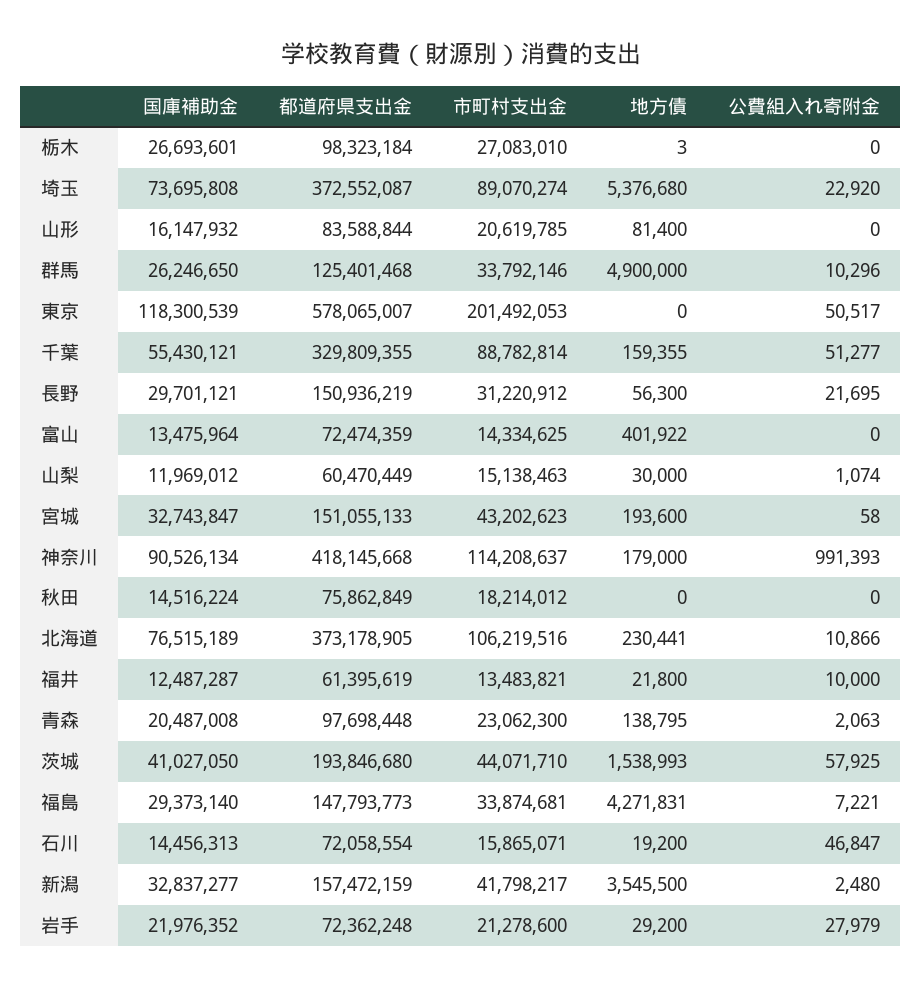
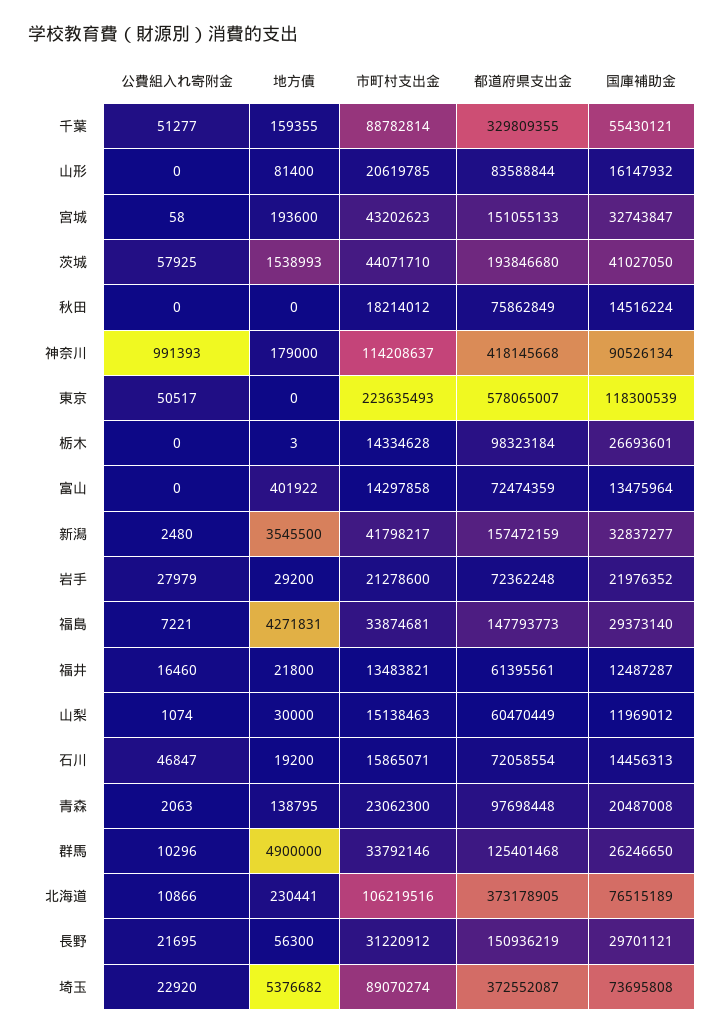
  {
    "国庫補助金": {
      "栃木": 26693601,
      "埼玉": 73695808,
      "山形": 16147932,
      "群馬": 26246650,
      "東京": 118300539,
      "千葉": 55430121,
      "長野": 29701121,
      "富山": 13475964,
      "山梨": 11969012,
      "宮城": 32743847,
      "神奈川": 90526134,
      "秋田": 14516224,
      "北海道": 76515189,
      "福井": 12487287,
      "青森": 20487008,
      "茨城": 41027050,
      "福島": 29373140,
      "石川": 14456313,
      "新潟": 32837277,
      "岩手": 21976352
    },
    "都道府県支出金": {
      "栃木": 98323184,
      "埼玉": 372552087,
      "山形": 83588844,
      "群馬": 125401468,
      "東京": 578065007,
      "千葉": 329809355,
      "長野": 150936219,
      "富山": 72474359,
      "山梨": 60470449,
      "宮城": 151055133,
      "神奈川": 418145668,
      "秋田": 75862849,
      "北海道": 373178905,
-     "福井": 61395619,
+     "福井": 61395561,
      "青森": 97698448,
      "茨城": 193846680,
      "福島": 147793773,
      "石川": 72058554,
      "新潟": 157472159,
      "岩手": 72362248
    },
    "市町村支出金": {
-     "栃木": 27083010,
+     "栃木": 14334628,
      "埼玉": 89070274,
      "山形": 20619785,
      "群馬": 33792146,
-     "東京": 201492053,
+     "東京": 223635493,
      "千葉": 88782814,
      "長野": 31220912,
-     "富山": 14334625,
+     "富山": 14297858,
      "山梨": 15138463,
      "宮城": 43202623,
      "神奈川": 114208637,
      "秋田": 18214012,
      "北海道": 106219516,
      "福井": 13483821,
      "青森": 23062300,
      "茨城": 44071710,
      "福島": 33874681,
      "石川": 15865071,
      "新潟": 41798217,
      "岩手": 21278600
    },
    "地方債": {
      "栃木": 3,
-     "埼玉": 5376680,
+     "埼玉": 5376682,
      "山形": 81400,
      "群馬": 4900000,
      "東京": 0,
      "千葉": 159355,
      "長野": 56300,
      "富山": 401922,
      "山梨": 30000,
      "宮城": 193600,
      "神奈川": 179000,
      "秋田": 0,
      "北海道": 230441,
      "福井": 21800,
      "青森": 138795,
      "茨城": 1538993,
      "福島": 4271831,
      "石川": 19200,
      "新潟": 3545500,
      "岩手": 29200
    },
    "公費組入れ寄附金": {
      "栃木": 0,
      "埼玉": 22920,
      "山形": 0,
      "群馬": 10296,
      "東京": 50517,
      "千葉": 51277,
      "長野": 21695,
      "富山": 0,
      "山梨": 1074,
      "宮城": 58,
      "神奈川": 991393,
      "秋田": 0,
      "北海道": 10866,
-     "福井": 10000,
+     "福井": 16460,
      "青森": 2063,
      "茨城": 57925,
      "福島": 7221,
      "石川": 46847,
      "新潟": 2480,
      "岩手": 27979
    }
  }

